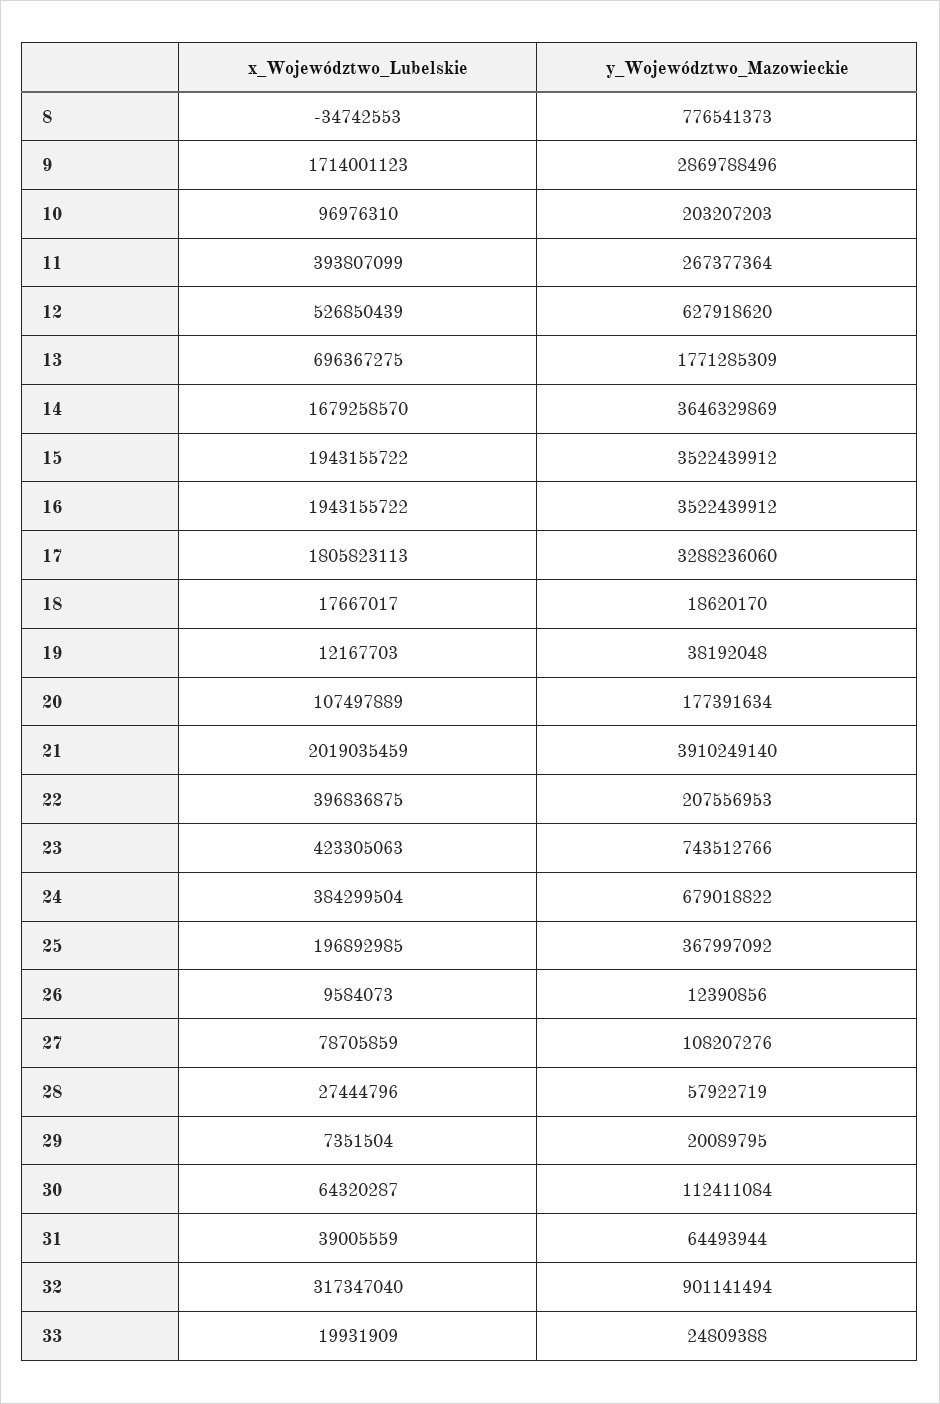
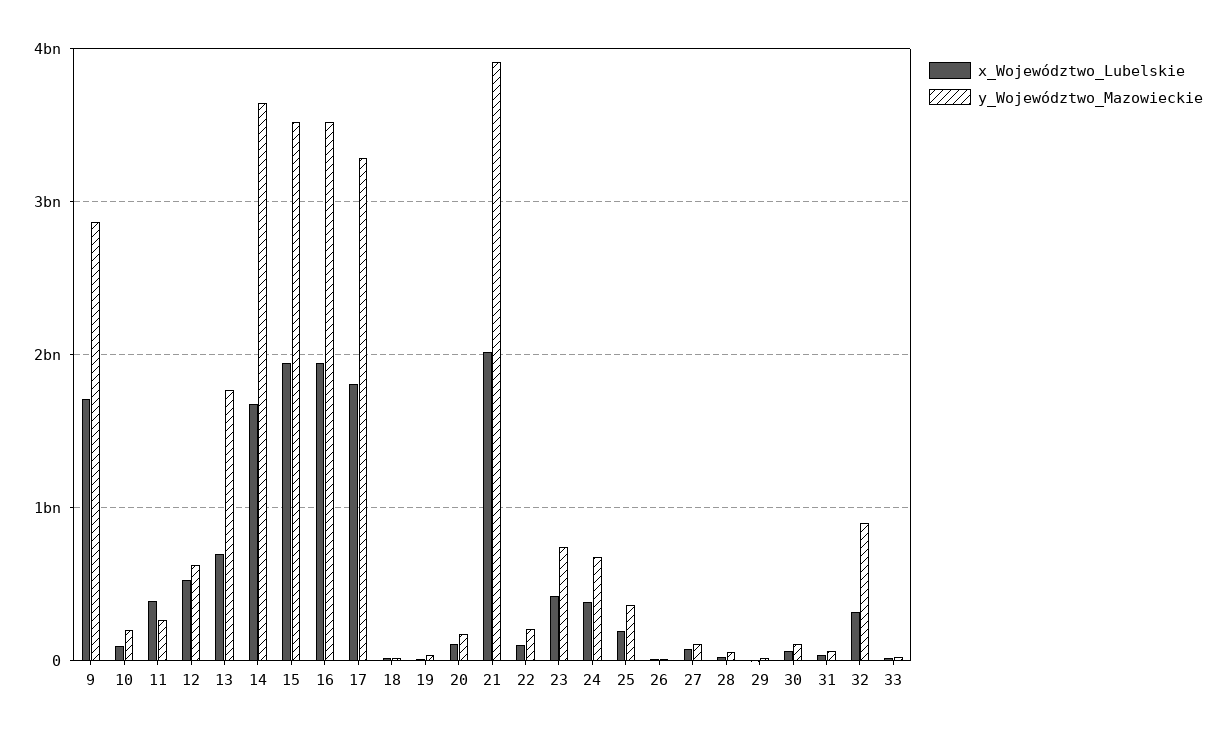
  {
    "x_Województwo_Lubelskie": {
-     "8": -34742553,
      "9": 1714001123,
      "10": 96976310,
      "11": 393807099,
      "12": 526850439,
      "13": 696367275,
      "14": 1679258570,
      "15": 1943155722,
      "16": 1943155722,
      "17": 1805823113,
      "18": 17667017,
      "19": 12167703,
      "20": 107497889,
      "21": 2019035459,
-     "22": 396836875,
+     "22": 100000000,
      "23": 423305063,
      "24": 384299504,
      "25": 196892985,
      "26": 9584073,
      "27": 78705859,
      "28": 27444796,
      "29": 7351504,
      "30": 64320287,
      "31": 39005559,
      "32": 317347040,
      "33": 19931909
    },
    "y_Województwo_Mazowieckie": {
-     "8": 776541373,
      "9": 2869788496,
      "10": 203207203,
      "11": 267377364,
      "12": 627918620,
      "13": 1771285309,
      "14": 3646329869,
      "15": 3522439912,
      "16": 3522439912,
      "17": 3288236060,
      "18": 18620170,
      "19": 38192048,
      "20": 177391634,
      "21": 3910249140,
      "22": 207556953,
      "23": 743512766,
      "24": 679018822,
      "25": 367997092,
      "26": 12390856,
      "27": 108207276,
      "28": 57922719,
      "29": 20089795,
      "30": 112411084,
      "31": 64493944,
      "32": 901141494,
      "33": 24809388
    }
  }

